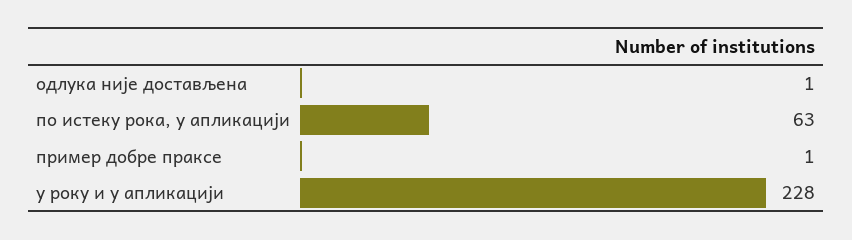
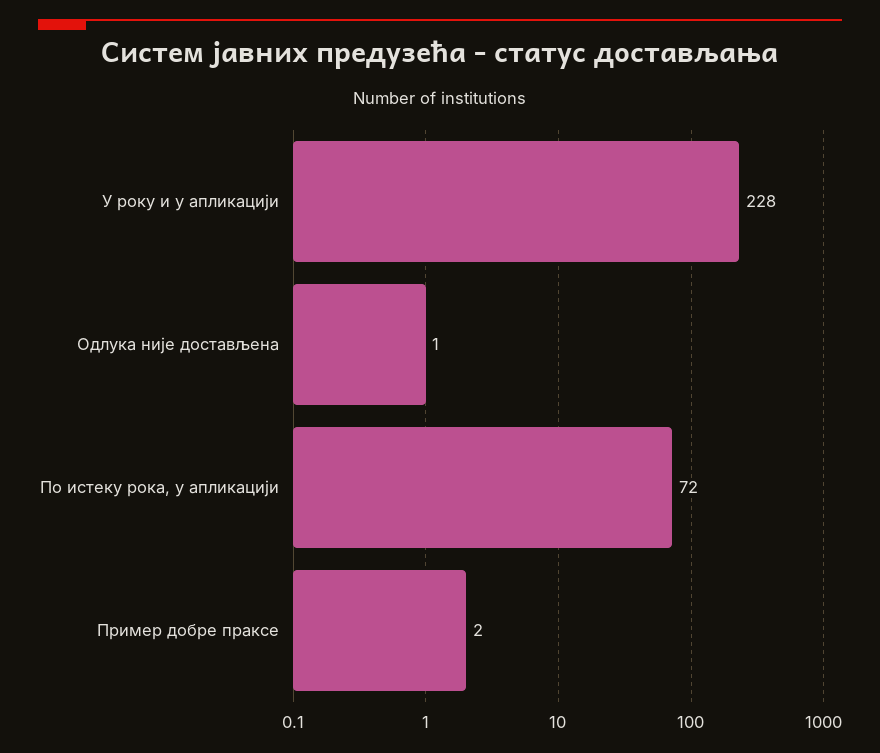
  {
    "одлука није достављена": 1,
-   "по истеку рока, у апликацији": 63,
+   "по истеку рока, у апликацији": 72,
-   "пример добре праксе": 1,
+   "пример добре праксе": 2,
    "у року и у апликацији": 228
  }

